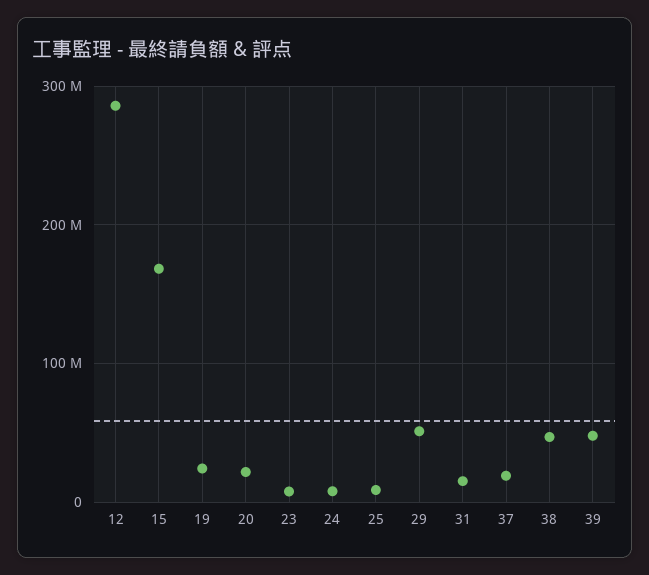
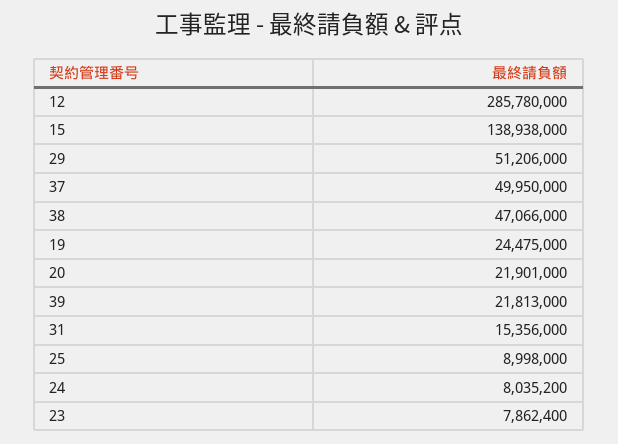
  {
    "12": 285780000,
-   "15": 170000000,
+   "15": 138938000,
    "19": 24475000,
    "20": 21901000,
    "23": 7862400,
    "24": 8035200,
    "25": 8998000,
    "29": 51206000,
    "31": 15356000,
-   "37": 20000000,
+   "37": 49950000,
    "38": 47066000,
-   "39": 50000000
+   "39": 21813000
  }

